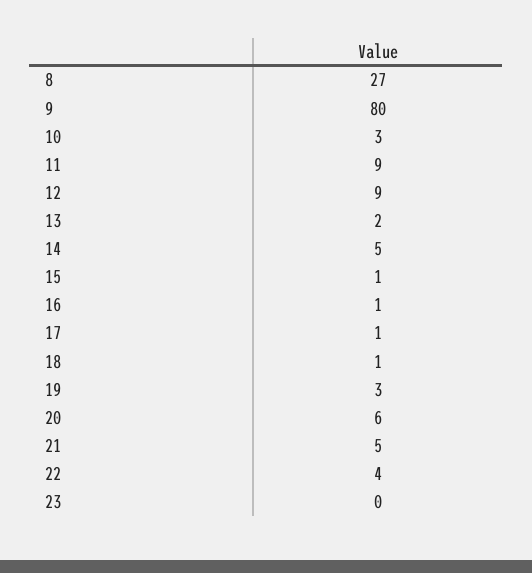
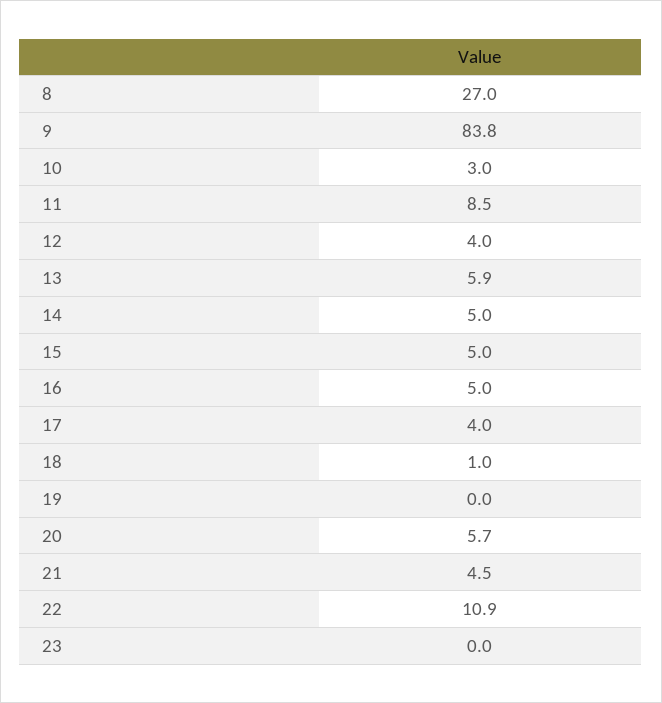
  {
    "8": 27,
-   "9": 80,
+   "9": 83.8,
    "10": 3,
    "11": 8.5,
-   "12": 9,
+   "12": 4,
-   "13": 2,
+   "13": 5.9,
    "14": 5,
-   "15": 1,
+   "15": 5,
-   "16": 1,
+   "16": 5,
-   "17": 1,
+   "17": 4,
    "18": 1,
-   "19": 3,
+   "19": 0,
    "20": 5.7,
    "21": 4.5,
-   "22": 4,
+   "22": 10.9,
    "23": 0
  }

